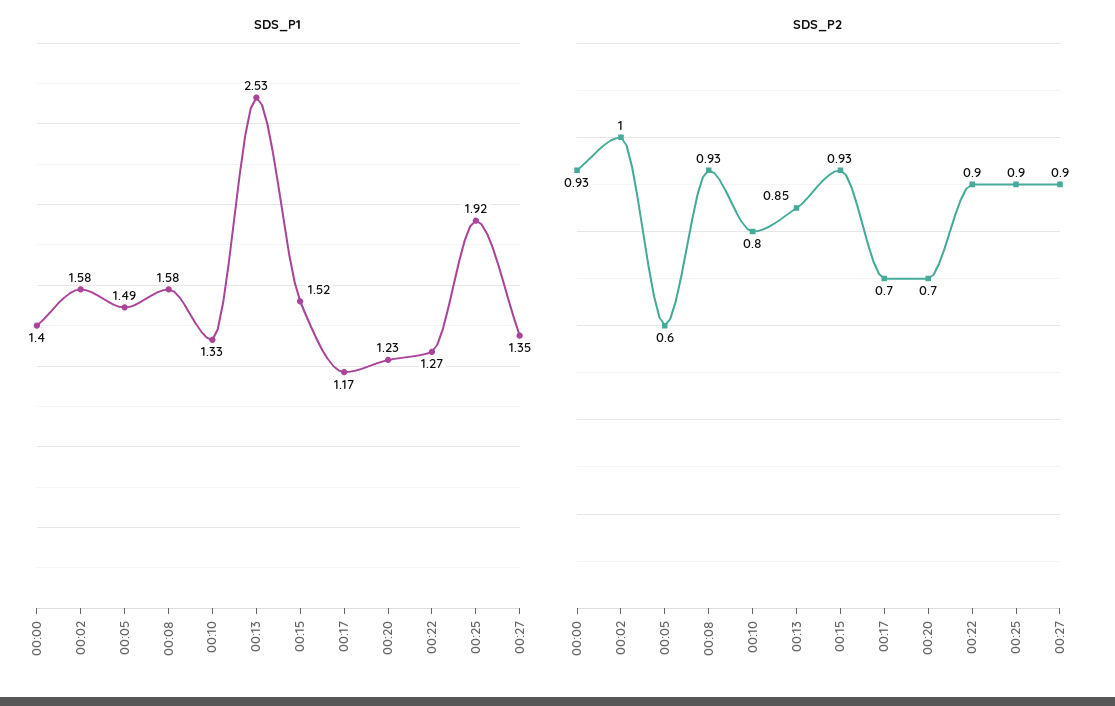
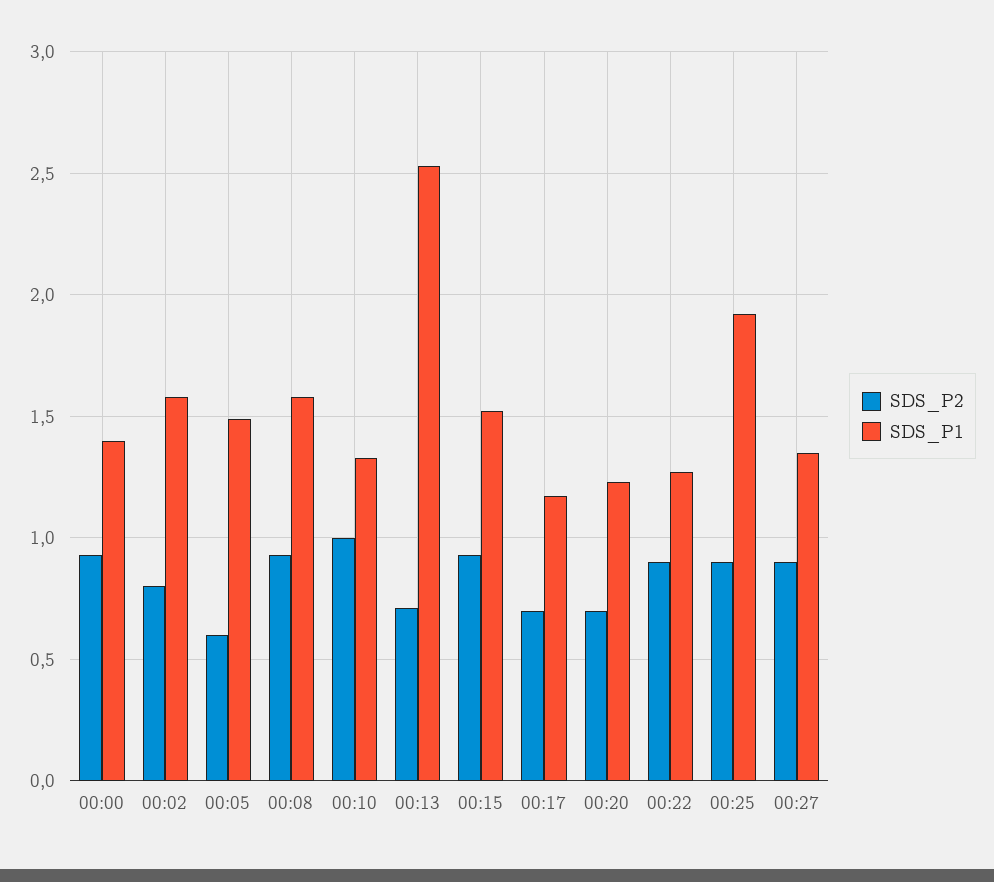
  {
    "SDS_P1": {
      "00:00": 1.4,
      "00:02": 1.58,
      "00:05": 1.49,
      "00:08": 1.58,
      "00:10": 1.33,
      "00:13": 2.53,
      "00:15": 1.52,
      "00:17": 1.17,
      "00:20": 1.23,
      "00:22": 1.27,
      "00:25": 1.92,
      "00:27": 1.35
    },
    "SDS_P2": {
      "00:00": 0.93,
-     "00:02": 1,
+     "00:02": 0.8,
      "00:05": 0.6,
      "00:08": 0.93,
-     "00:10": 0.8,
+     "00:10": 1,
-     "00:13": 0.85,
+     "00:13": 0.7,
      "00:15": 0.93,
      "00:17": 0.7,
      "00:20": 0.7,
      "00:22": 0.9,
      "00:25": 0.9,
      "00:27": 0.9
    }
  }

